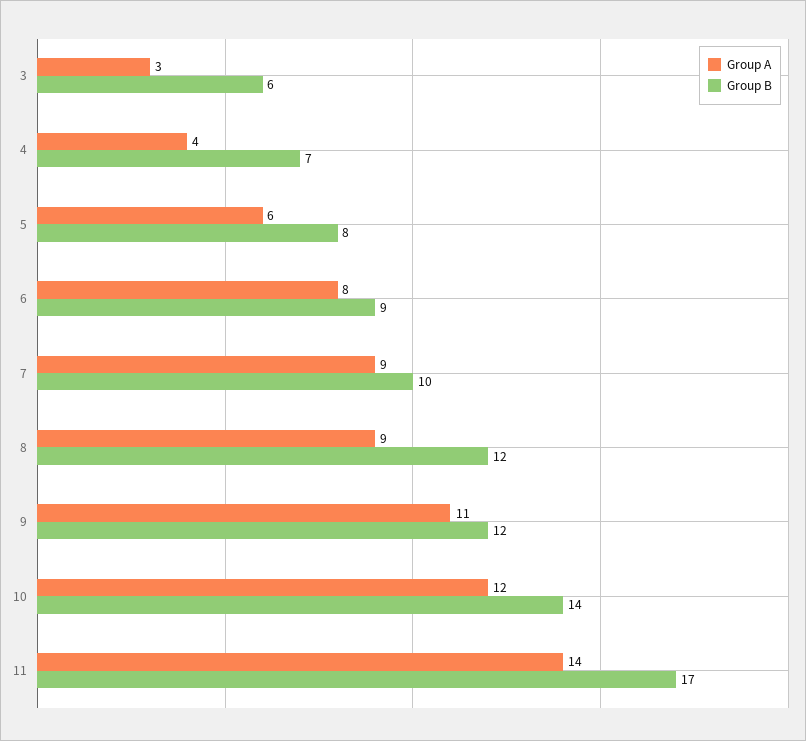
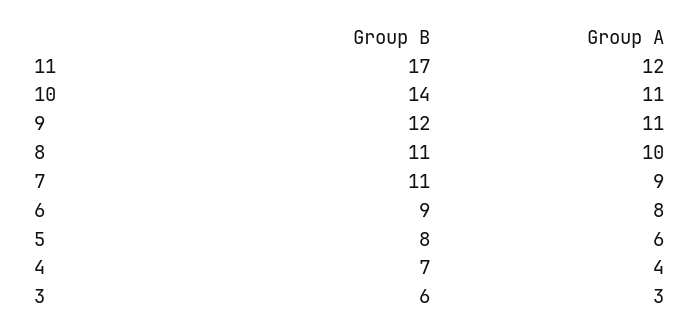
  {
    "Group A": {
      "3": 3,
      "4": 4,
      "5": 6,
      "6": 8,
      "7": 9,
-     "8": 9,
+     "8": 10,
      "9": 11,
-     "10": 12,
+     "10": 11,
-     "11": 14
+     "11": 12
    },
    "Group B": {
      "3": 6,
      "4": 7,
      "5": 8,
      "6": 9,
-     "7": 10,
+     "7": 11,
-     "8": 12,
+     "8": 11,
      "9": 12,
      "10": 14,
      "11": 17
    }
  }

